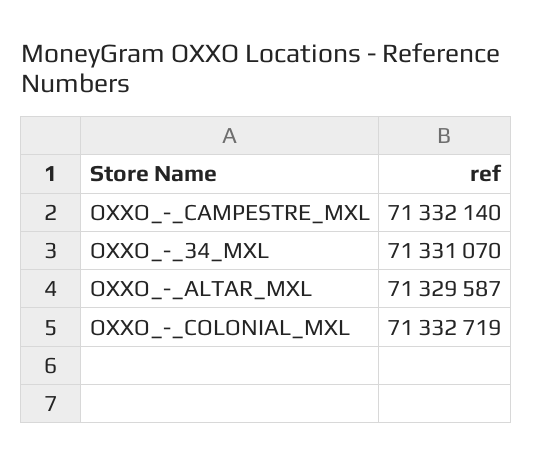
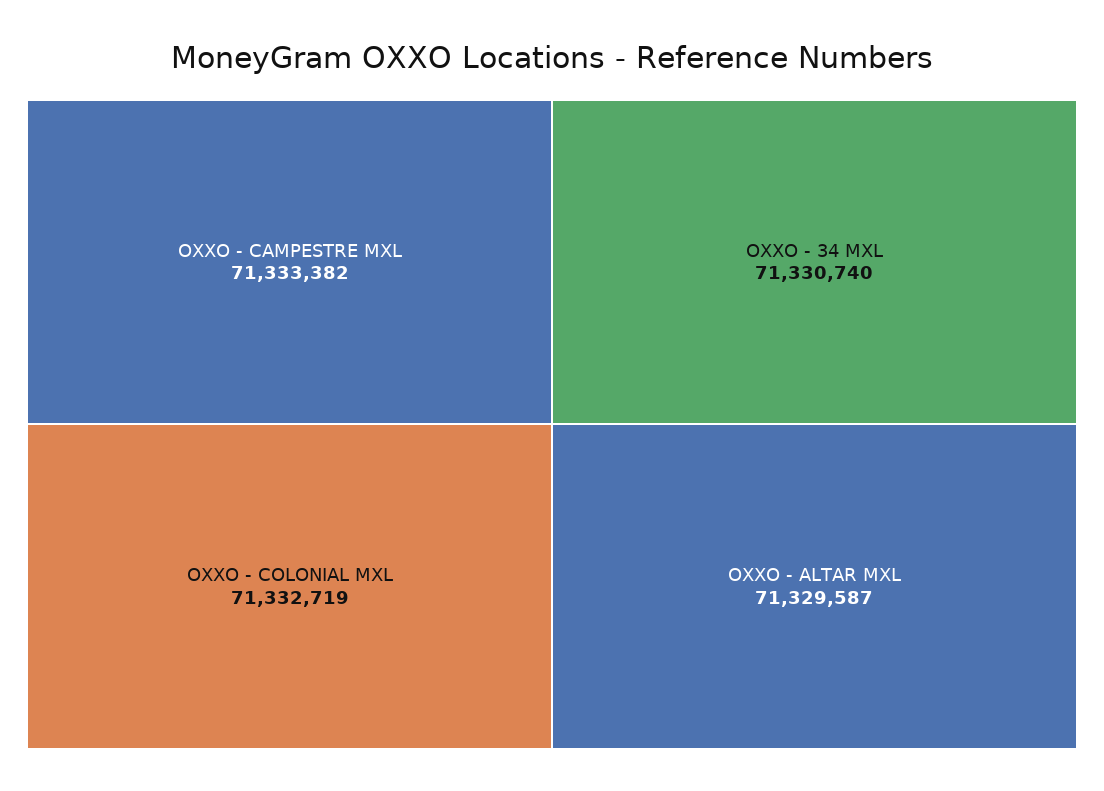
  {
-   "OXXO_-_CAMPESTRE_MXL": 71332140,
+   "OXXO_-_CAMPESTRE_MXL": 71333382,
-   "OXXO_-_34_MXL": 71331070,
+   "OXXO_-_34_MXL": 71330740,
    "OXXO_-_ALTAR_MXL": 71329587,
    "OXXO_-_COLONIAL_MXL": 71332719
  }

